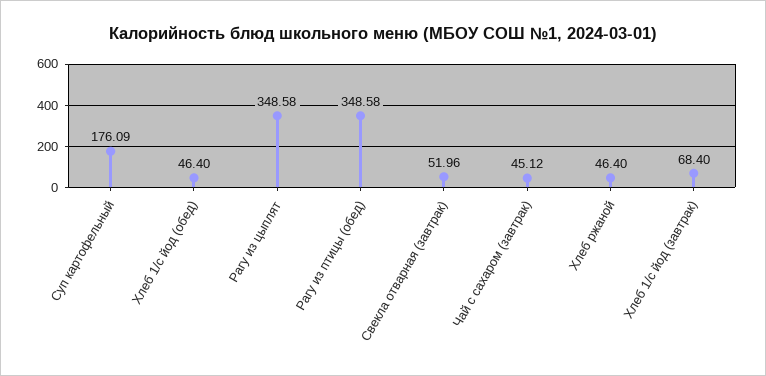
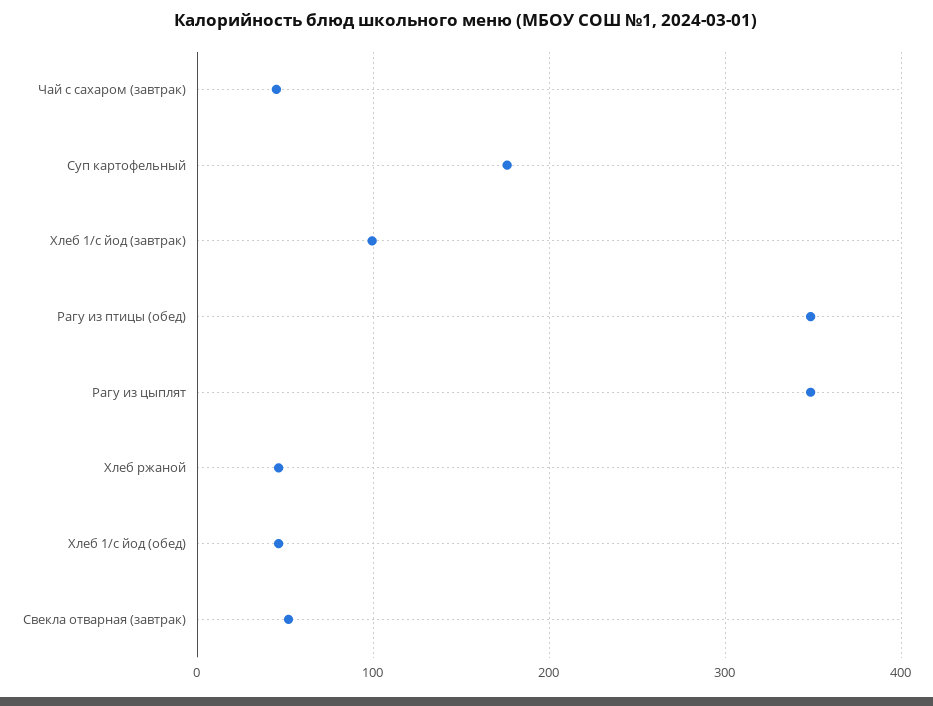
  {
    "Суп картофельный": 176.09,
    "Хлеб 1/с йод (обед)": 46.4,
    "Рагу из цыплят": 348.58,
    "Рагу из птицы (обед)": 348.58,
    "Свекла отварная (завтрак)": 51.96,
    "Чай с сахаром (завтрак)": 45.12,
    "Хлеб ржаной": 46.4,
-   "Хлеб 1/с йод (завтрак)": 68.4
+   "Хлеб 1/с йод (завтрак)": 100
  }

